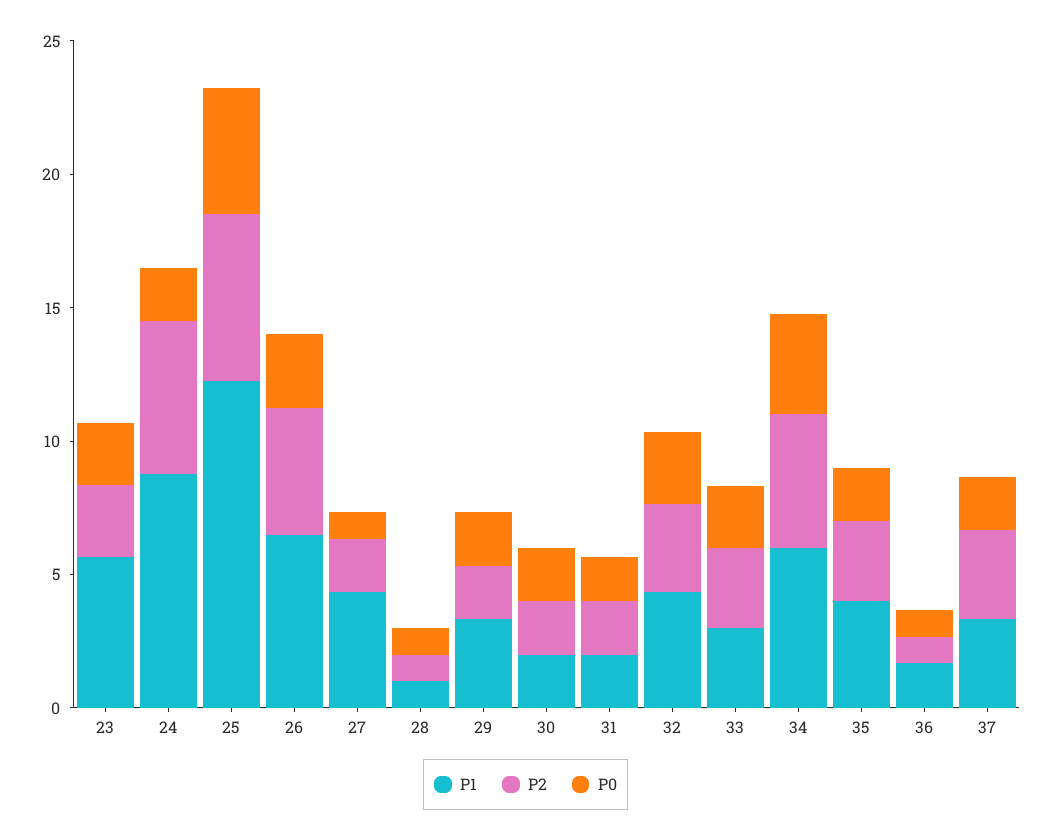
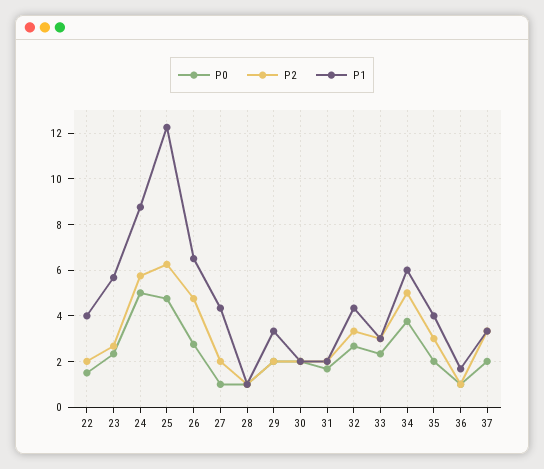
  {
    "P1": {
      "23": 5.5,
      "24": 9,
      "25": 12.5,
      "26": 6.5,
      "27": 4.5,
      "28": 1,
      "29": 3.5,
      "30": 2,
      "31": 2,
      "32": 4.5,
      "33": 3,
      "34": 6,
      "35": 4,
      "36": 1.5,
-     "37": 3.5
+     "37": 3.5,
+     "22": 4
    },
    "P2": {
      "23": 2.5,
      "24": 6,
      "25": 6.5,
      "26": 5,
      "27": 2,
      "28": 1,
      "29": 2,
      "30": 2,
      "31": 2,
      "32": 3.5,
      "33": 3,
      "34": 5,
      "35": 3,
      "36": 1,
-     "37": 3.5
+     "37": 3.5,
+     "22": 2
    },
    "P0": {
      "23": 2.5,
-     "24": 2,
+     "24": 5,
      "25": 5,
      "26": 3,
      "27": 1,
      "28": 1,
      "29": 2,
      "30": 2,
      "31": 1.5,
      "32": 2.5,
      "33": 2.5,
      "34": 4,
      "35": 2,
      "36": 1,
-     "37": 2
+     "37": 2,
+     "22": 1.5
    }
  }

